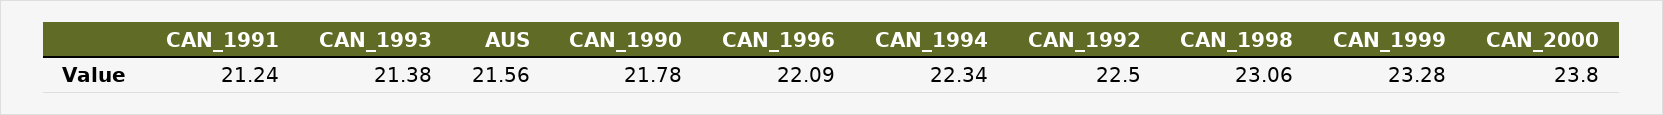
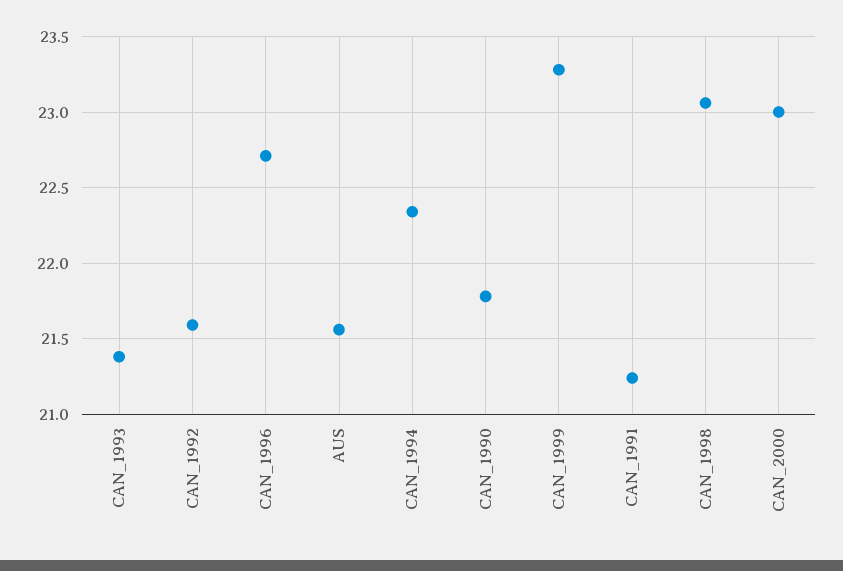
  {
    "CAN_1991": 21.24,
    "CAN_1993": 21.38,
    "AUS": 21.56,
    "CAN_1990": 21.78,
-   "CAN_1996": 22.09,
+   "CAN_1996": 22.7,
    "CAN_1994": 22.34,
-   "CAN_1992": 22.5,
+   "CAN_1992": 21.6,
    "CAN_1998": 23.06,
    "CAN_1999": 23.28,
-   "CAN_2000": 23.8
+   "CAN_2000": 23
  }

